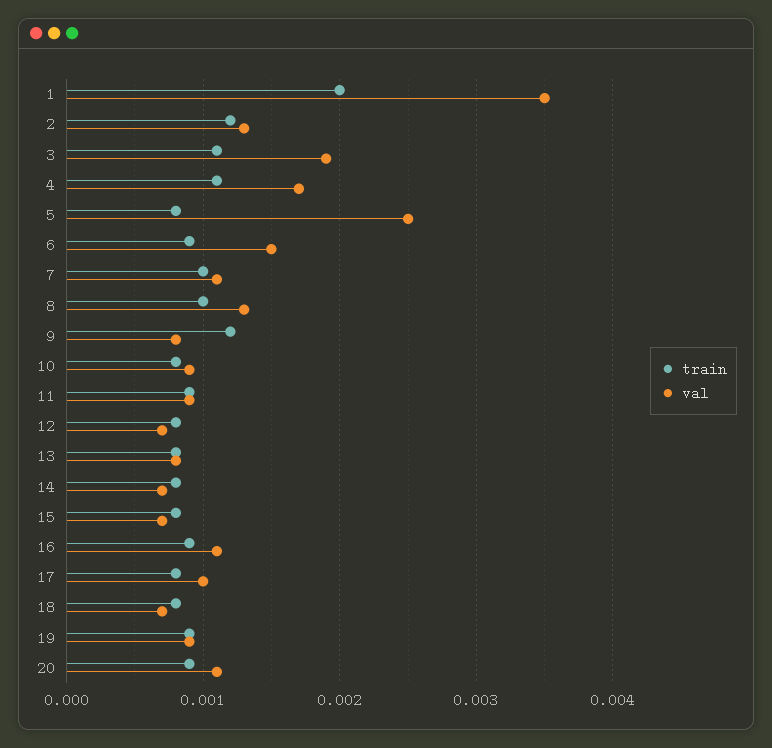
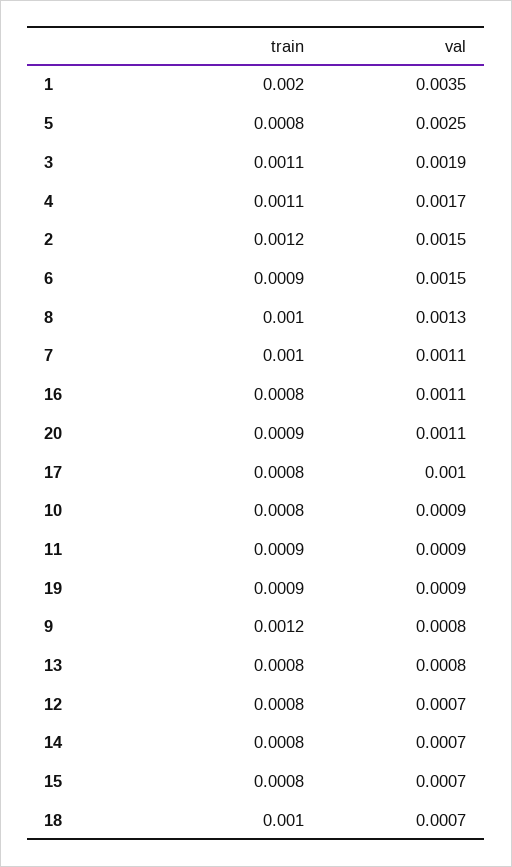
  {
    "train": {
      "1": 0.002,
      "2": 0.0012,
      "3": 0.0011,
      "4": 0.0011,
      "5": 0.0008,
      "6": 0.0009,
      "7": 0.001,
      "8": 0.001,
      "9": 0.0012,
      "10": 0.0008,
      "11": 0.0009,
      "12": 0.0008,
      "13": 0.0008,
      "14": 0.0008,
      "15": 0.0008,
-     "16": 0.0009,
+     "16": 0.0008,
      "17": 0.0008,
-     "18": 0.0008,
+     "18": 0.001,
      "19": 0.0009,
      "20": 0.0009
    },
    "val": {
      "1": 0.0035,
-     "2": 0.0013,
+     "2": 0.0015,
      "3": 0.0019,
      "4": 0.0017,
      "5": 0.0025,
      "6": 0.0015,
      "7": 0.0011,
      "8": 0.0013,
      "9": 0.0008,
      "10": 0.0009,
      "11": 0.0009,
      "12": 0.0007,
      "13": 0.0008,
      "14": 0.0007,
      "15": 0.0007,
      "16": 0.0011,
      "17": 0.001,
      "18": 0.0007,
      "19": 0.0009,
      "20": 0.0011
    }
  }

